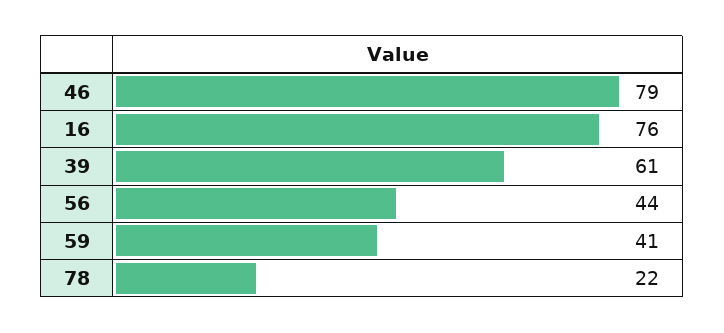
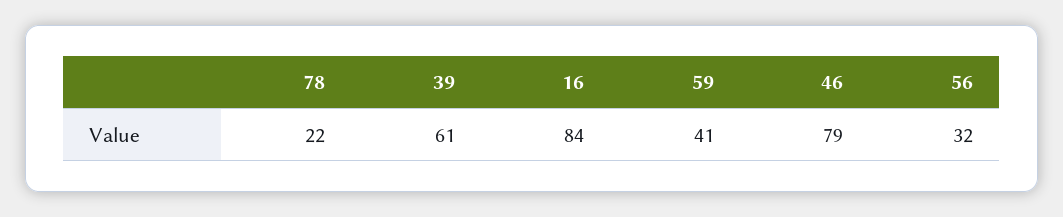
  {
    "46": 79,
-   "16": 76,
+   "16": 84,
    "39": 61,
-   "56": 44,
+   "56": 32,
    "59": 41,
    "78": 22
  }

